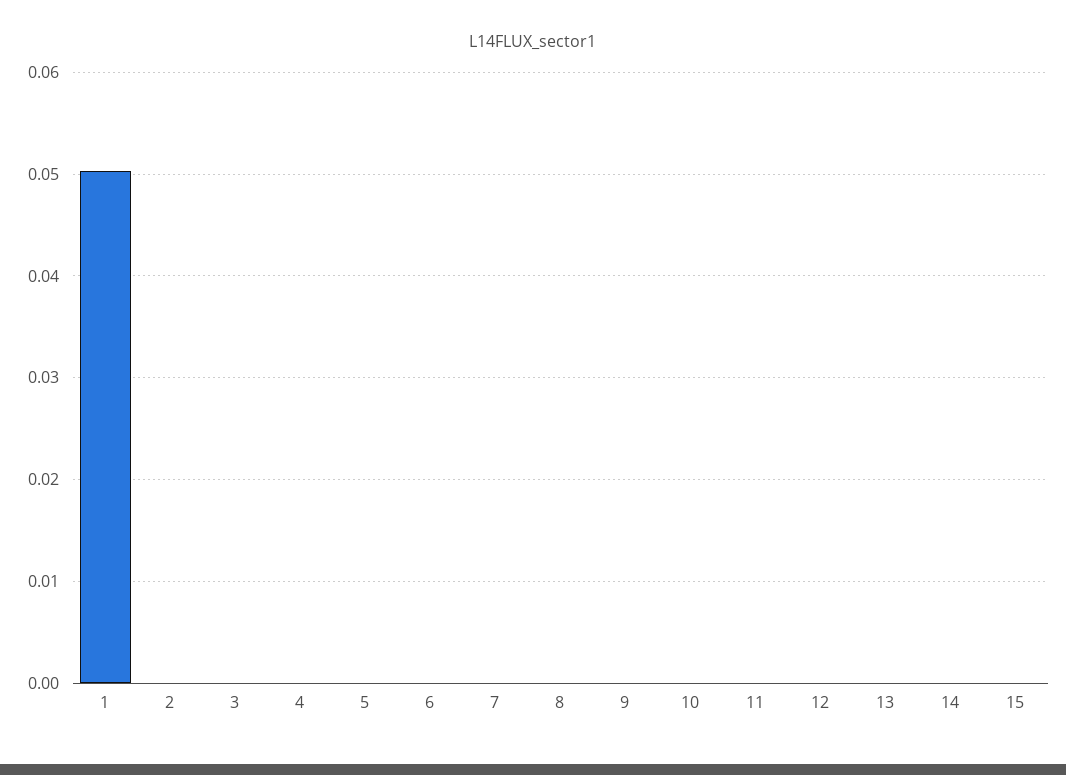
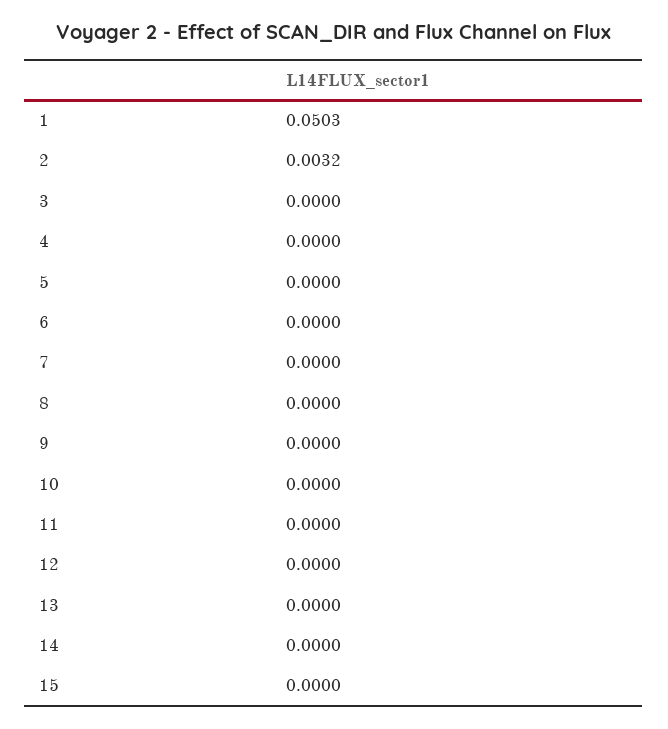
  {
    "1": 0.0503,
-   "2": 0,
+   "2": 0.0032,
    "3": 0,
    "4": 0,
    "5": 0,
    "6": 0,
    "7": 0,
    "8": 0,
    "9": 0,
    "10": 0,
    "11": 0,
    "12": 0,
    "13": 0,
    "14": 0,
    "15": 0
  }

